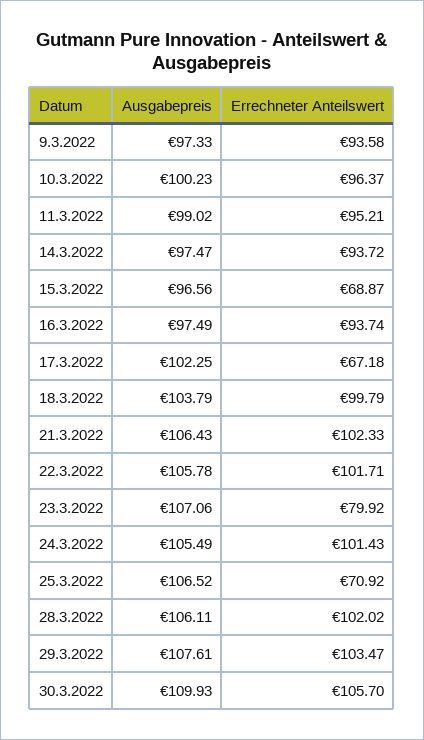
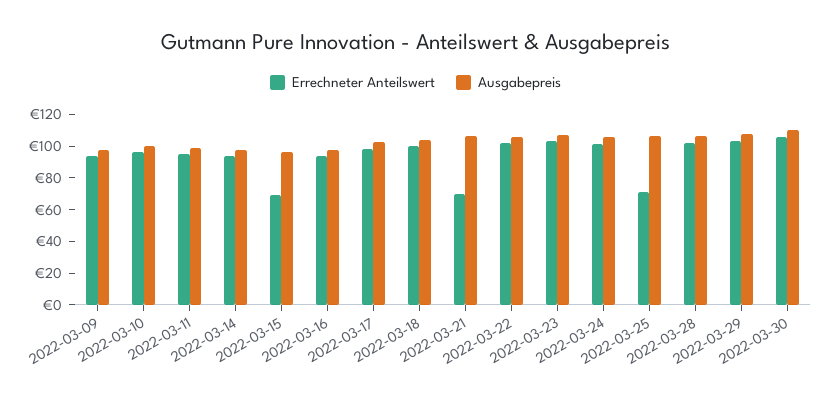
  {
    "Ausgabepreis": {
      "9.3.2022": 97.33,
      "10.3.2022": 100.23,
      "11.3.2022": 99.02,
      "14.3.2022": 97.47,
      "15.3.2022": 96.56,
      "16.3.2022": 97.49,
      "17.3.2022": 102.25,
      "18.3.2022": 103.79,
      "21.3.2022": 106.43,
      "22.3.2022": 105.78,
      "23.3.2022": 107.06,
      "24.3.2022": 105.49,
      "25.3.2022": 106.52,
      "28.3.2022": 106.11,
      "29.3.2022": 107.61,
      "30.3.2022": 109.93
    },
    "Errechneter Anteilswert": {
      "9.3.2022": 93.58,
      "10.3.2022": 96.37,
      "11.3.2022": 95.21,
      "14.3.2022": 93.72,
      "15.3.2022": 68.87,
      "16.3.2022": 93.74,
-     "17.3.2022": 67.18,
+     "17.3.2022": 100,
      "18.3.2022": 99.79,
-     "21.3.2022": 102.33,
+     "21.3.2022": 70,
      "22.3.2022": 101.71,
-     "23.3.2022": 79.92,
+     "23.3.2022": 100,
      "24.3.2022": 101.43,
      "25.3.2022": 70.92,
      "28.3.2022": 102.02,
      "29.3.2022": 103.47,
      "30.3.2022": 105.7
    }
  }

